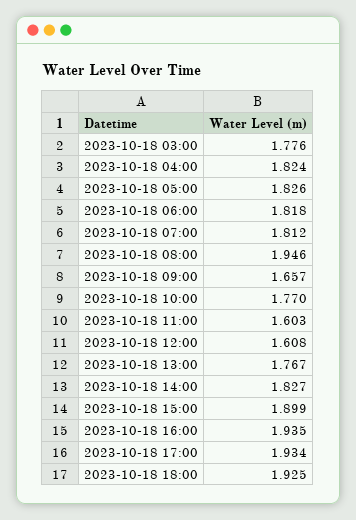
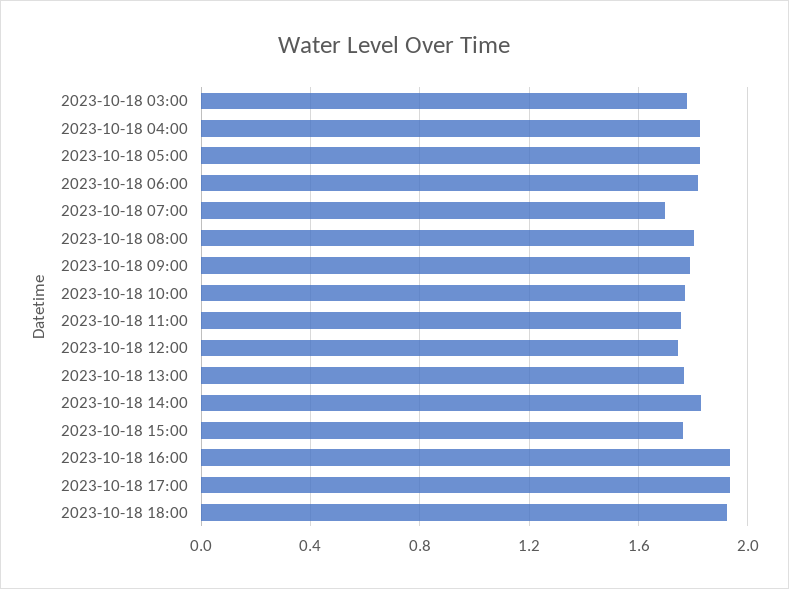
  {
    "2023-10-18 03:00": 1.776,
    "2023-10-18 04:00": 1.824,
    "2023-10-18 05:00": 1.826,
    "2023-10-18 06:00": 1.818,
-   "2023-10-18 07:00": 1.812,
+   "2023-10-18 07:00": 1.7,
-   "2023-10-18 08:00": 1.946,
+   "2023-10-18 08:00": 1.8,
-   "2023-10-18 09:00": 1.657,
+   "2023-10-18 09:00": 1.8,
    "2023-10-18 10:00": 1.77,
-   "2023-10-18 11:00": 1.603,
+   "2023-10-18 11:00": 1.75,
-   "2023-10-18 12:00": 1.608,
+   "2023-10-18 12:00": 1.75,
    "2023-10-18 13:00": 1.767,
    "2023-10-18 14:00": 1.827,
-   "2023-10-18 15:00": 1.899,
+   "2023-10-18 15:00": 1.75,
    "2023-10-18 16:00": 1.935,
    "2023-10-18 17:00": 1.934,
    "2023-10-18 18:00": 1.925
  }

